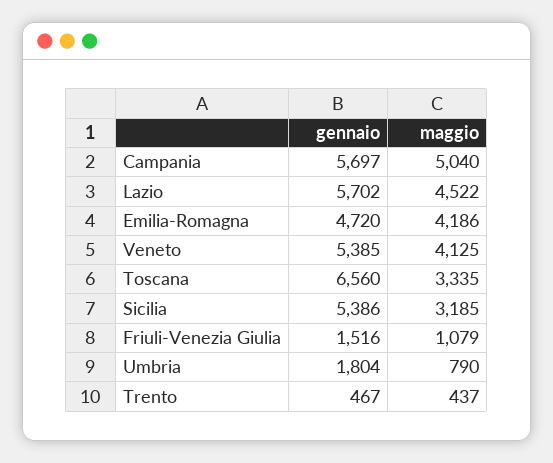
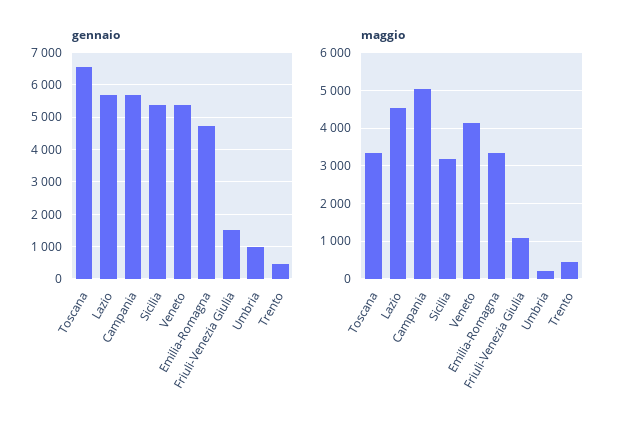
  {
    "gennaio": {
      "Campania": 5697,
      "Lazio": 5702,
      "Emilia-Romagna": 4720,
      "Veneto": 5385,
      "Toscana": 6560,
      "Sicilia": 5386,
      "Friuli-Venezia Giulia": 1516,
-     "Umbria": 1804,
+     "Umbria": 1000,
      "Trento": 467
    },
    "maggio": {
      "Campania": 5040,
      "Lazio": 4522,
-     "Emilia-Romagna": 4186,
+     "Emilia-Romagna": 3400,
      "Veneto": 4125,
      "Toscana": 3335,
      "Sicilia": 3185,
      "Friuli-Venezia Giulia": 1079,
-     "Umbria": 790,
+     "Umbria": 200,
      "Trento": 437
    }
  }

